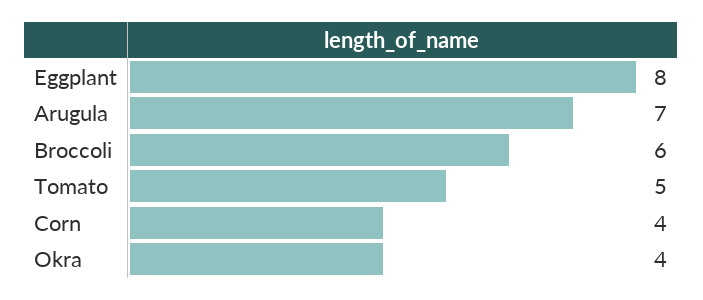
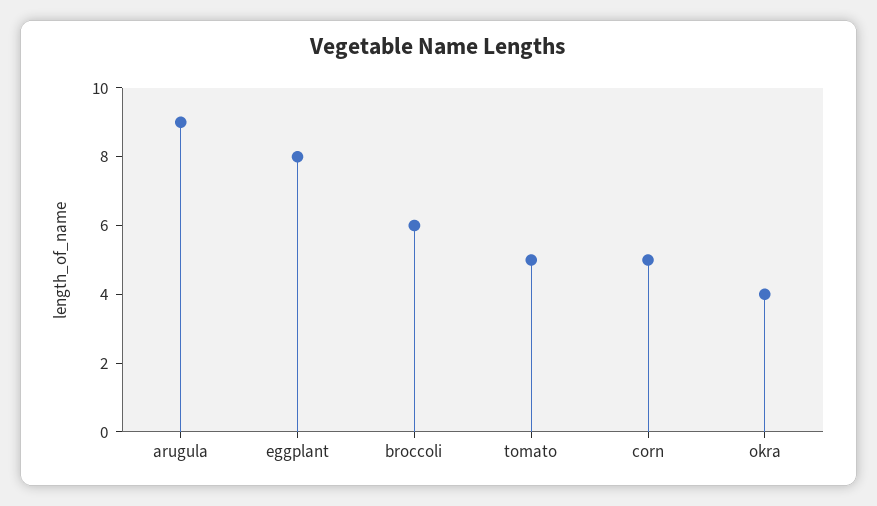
  {
    "Eggplant": 8,
-   "Arugula": 7,
+   "Arugula": 9,
    "Broccoli": 6,
    "Tomato": 5,
-   "Corn": 4,
+   "Corn": 5,
    "Okra": 4
  }

